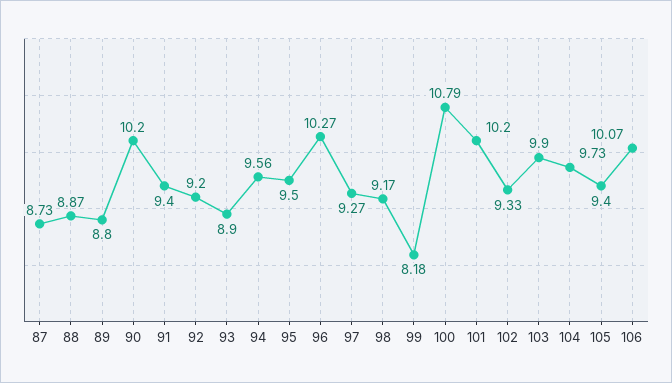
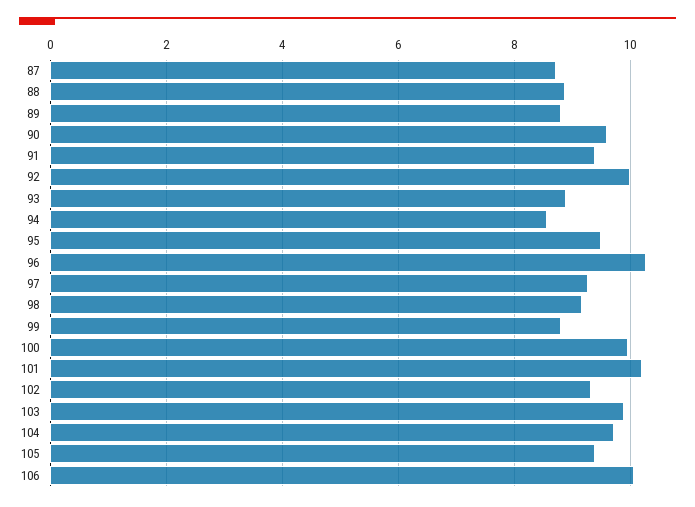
  {
    "87": 8.73,
    "88": 8.87,
    "89": 8.8,
-   "90": 10.2,
+   "90": 9.6,
    "91": 9.4,
-   "92": 9.2,
+   "92": 10,
    "93": 8.9,
-   "94": 9.56,
+   "94": 8.6,
    "95": 9.5,
    "96": 10.27,
    "97": 9.27,
    "98": 9.17,
-   "99": 8.18,
+   "99": 8.8,
-   "100": 10.79,
+   "100": 10,
    "101": 10.2,
    "102": 9.33,
    "103": 9.9,
    "104": 9.73,
    "105": 9.4,
    "106": 10.07
  }

